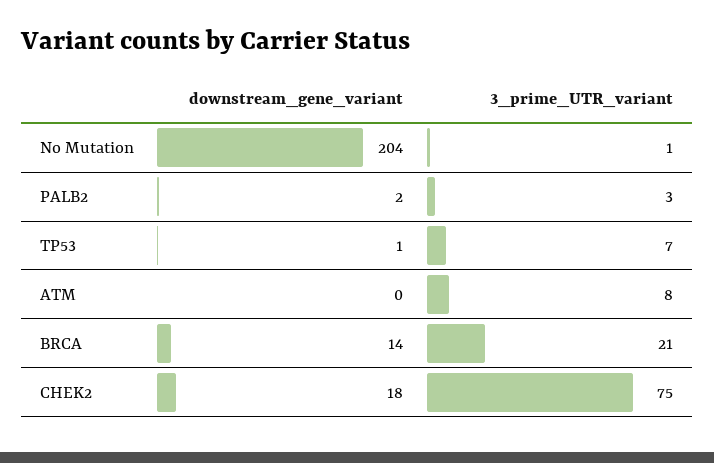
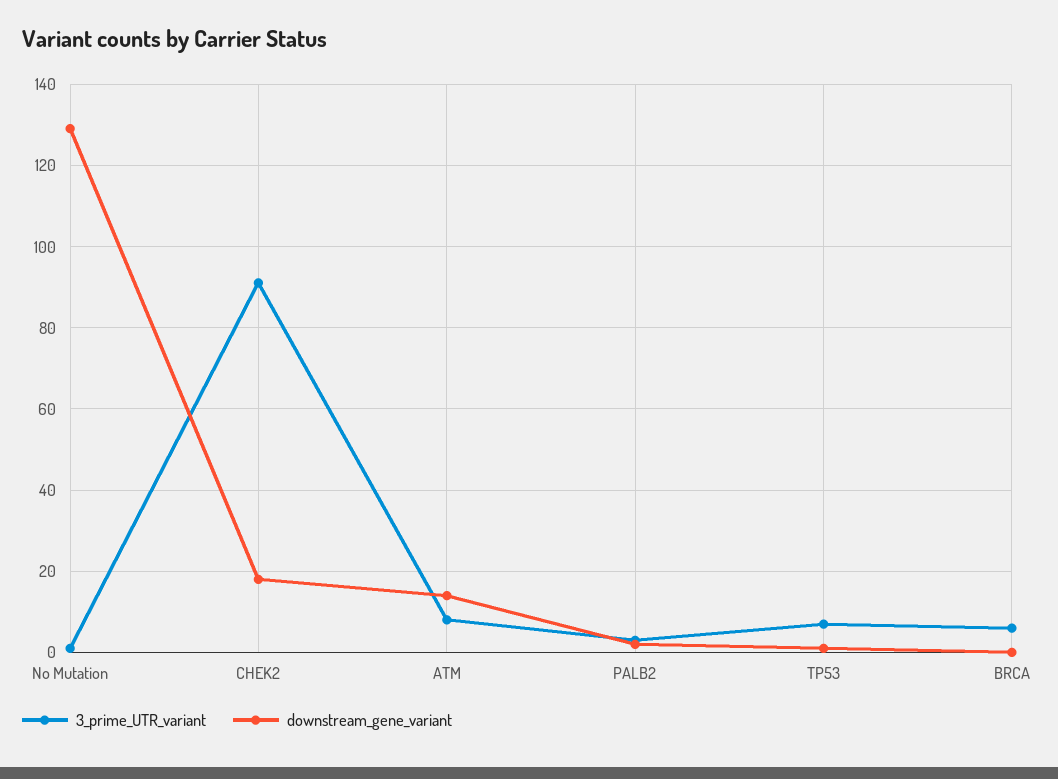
  {
    "downstream_gene_variant": {
-     "No Mutation": 204,
+     "No Mutation": 130,
      "PALB2": 2,
      "TP53": 1,
-     "ATM": 0,
+     "ATM": 15,
-     "BRCA": 14,
+     "BRCA": 0,
      "CHEK2": 18
    },
    "3_prime_UTR_variant": {
      "No Mutation": 1,
      "PALB2": 3,
      "TP53": 7,
      "ATM": 8,
-     "BRCA": 21,
+     "BRCA": 5,
-     "CHEK2": 75
+     "CHEK2": 90
    }
  }

